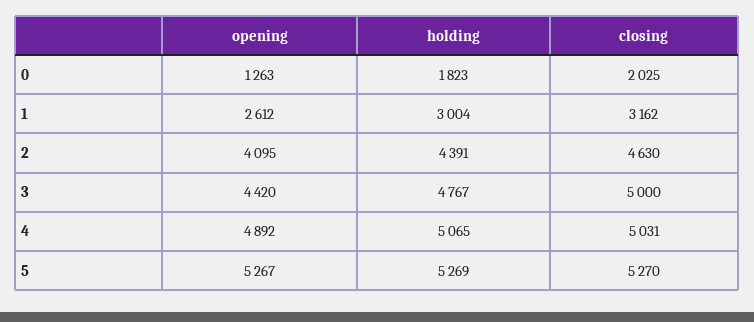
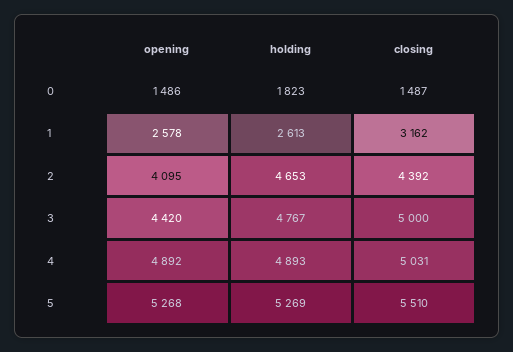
  {
    "opening": {
-     "0": 1263,
+     "0": 1486,
-     "1": 2612,
+     "1": 2578,
      "2": 4095,
      "3": 4420,
      "4": 4892,
-     "5": 5267
+     "5": 5268
    },
    "holding": {
      "0": 1823,
-     "1": 3004,
+     "1": 2613,
-     "2": 4391,
+     "2": 4653,
      "3": 4767,
-     "4": 5065,
+     "4": 4893,
      "5": 5269
    },
    "closing": {
-     "0": 2025,
+     "0": 1487,
      "1": 3162,
-     "2": 4630,
+     "2": 4392,
      "3": 5000,
      "4": 5031,
-     "5": 5270
+     "5": 5510
    }
  }

